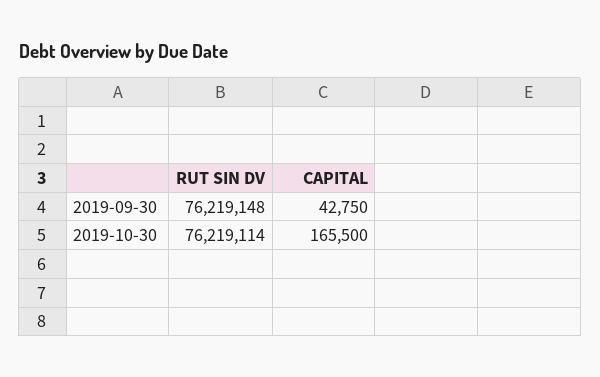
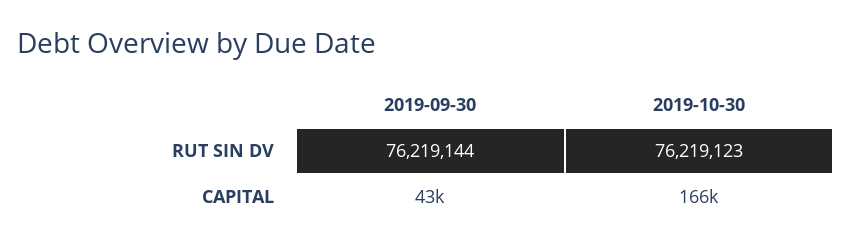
  {
    "RUT SIN DV": {
-     "2019-09-30": 76219148,
+     "2019-09-30": 76219144,
-     "2019-10-30": 76219114
+     "2019-10-30": 76219123
    },
    "CAPITAL": {
      "2019-09-30": 42750,
      "2019-10-30": 165500
    }
  }

